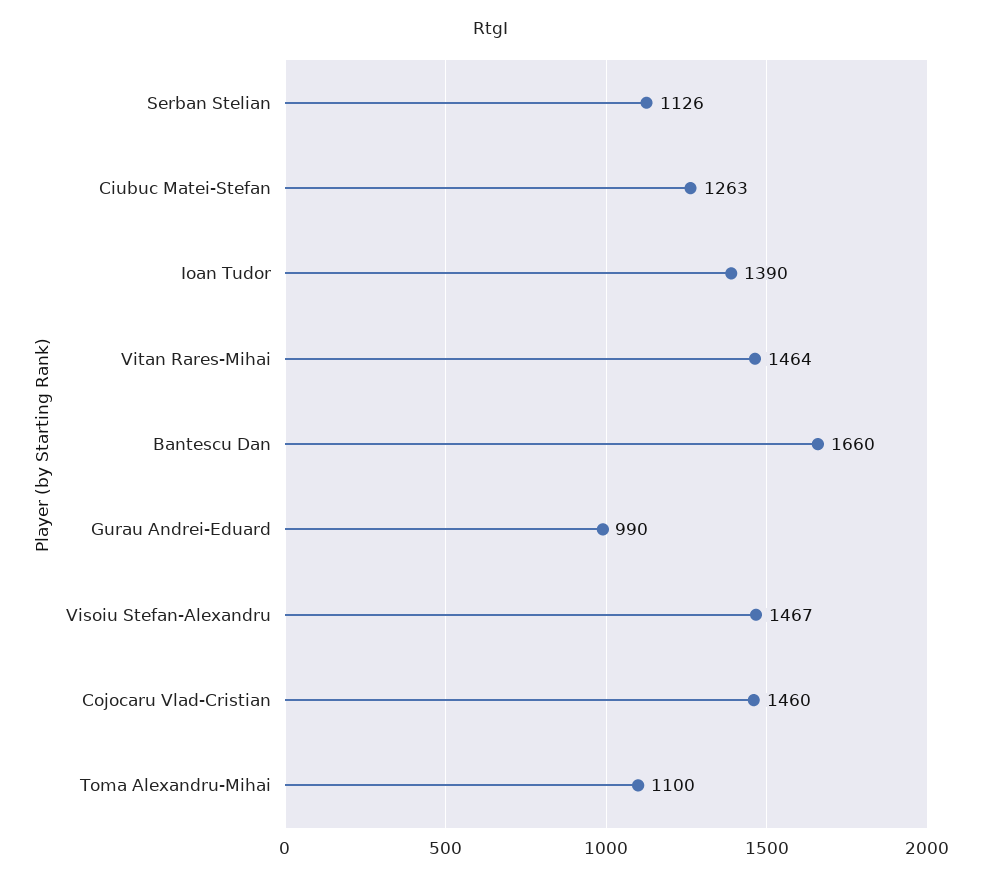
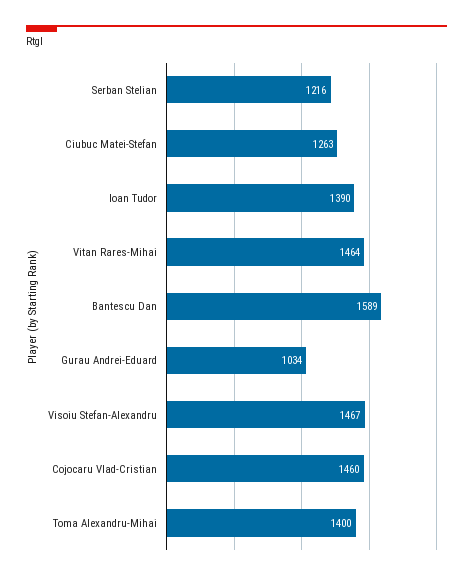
  {
-   "Serban Stelian": 1126,
+   "Serban Stelian": 1216,
    "Ciubuc Matei-Stefan": 1263,
    "Ioan Tudor": 1390,
    "Vitan Rares-Mihai": 1464,
-   "Bantescu Dan": 1660,
+   "Bantescu Dan": 1589,
-   "Gurau Andrei-Eduard": 990,
+   "Gurau Andrei-Eduard": 1034,
    "Visoiu Stefan-Alexandru": 1467,
    "Cojocaru Vlad-Cristian": 1460,
-   "Toma Alexandru-Mihai": 1100
+   "Toma Alexandru-Mihai": 1400
  }

